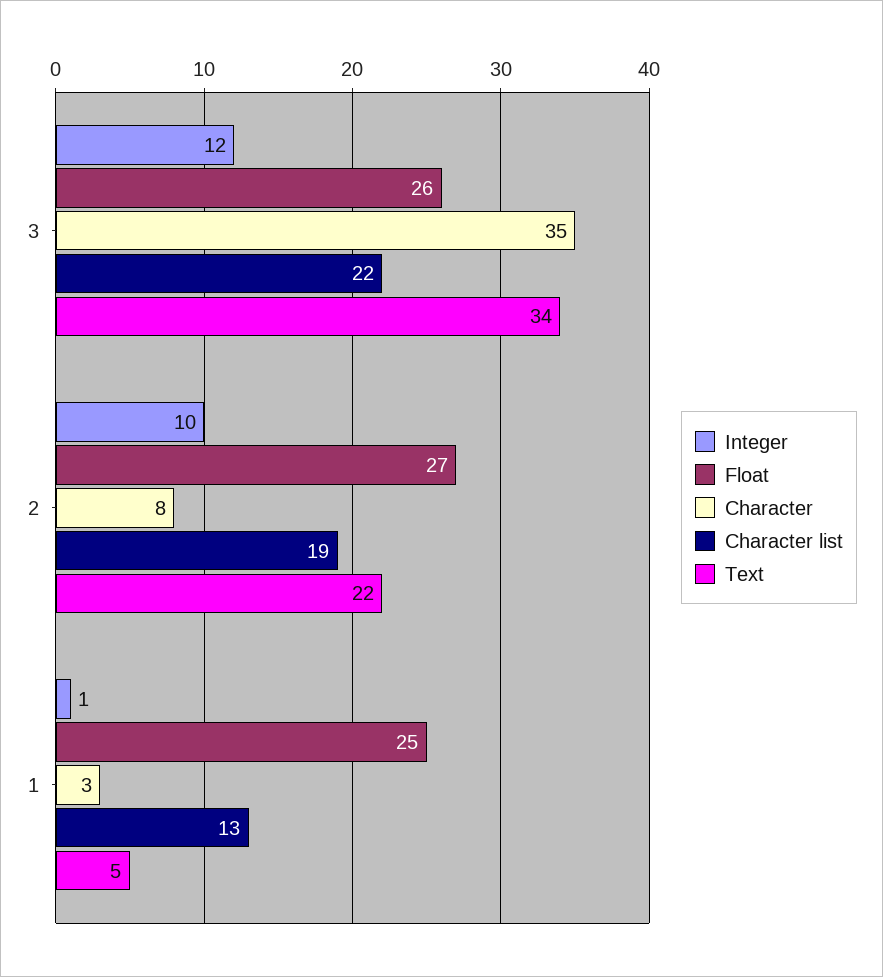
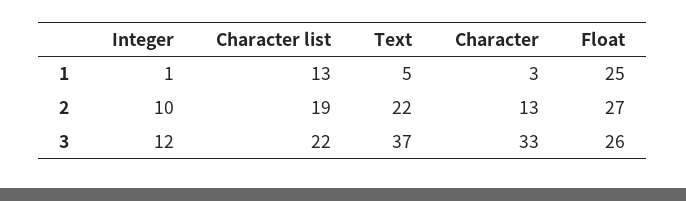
  {
    "Integer": {
      "3": 12,
      "2": 10,
      "1": 1
    },
    "Float": {
      "3": 26,
      "2": 27,
      "1": 25
    },
    "Character": {
-     "3": 35,
+     "3": 33,
-     "2": 8,
+     "2": 13,
      "1": 3
    },
    "Character list": {
      "3": 22,
      "2": 19,
      "1": 13
    },
    "Text": {
-     "3": 34,
+     "3": 37,
      "2": 22,
      "1": 5
    }
  }

